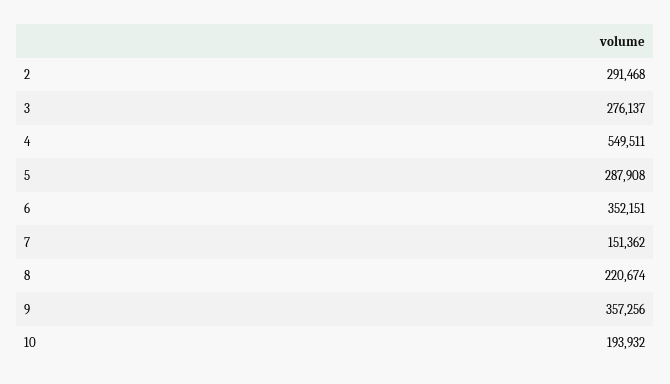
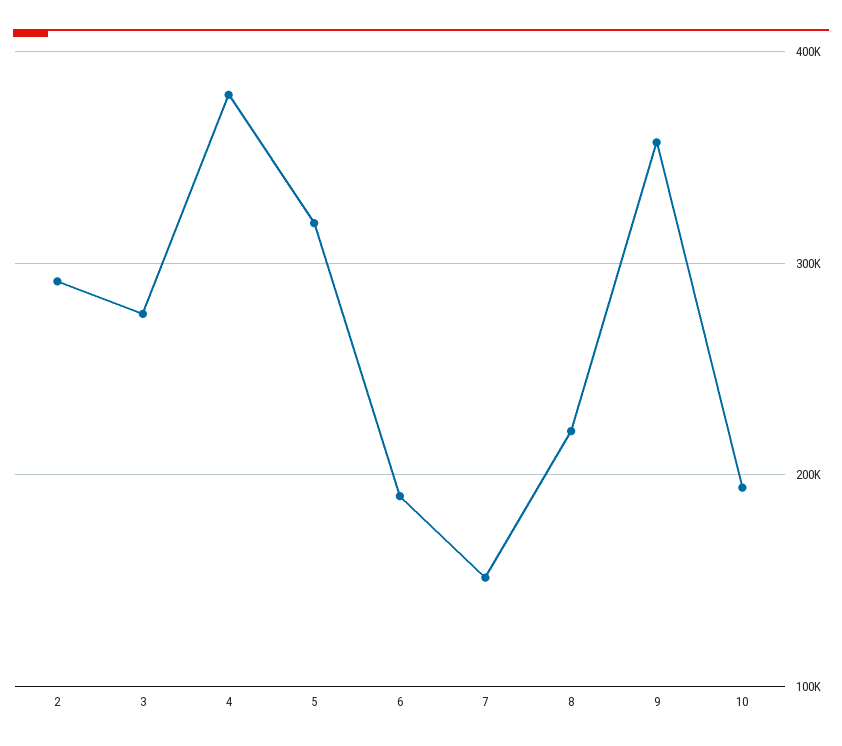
  {
    "2": 291468,
    "3": 276137,
-   "4": 549511,
+   "4": 380000,
-   "5": 287908,
+   "5": 320000,
-   "6": 352151,
+   "6": 190000,
    "7": 151362,
    "8": 220674,
    "9": 357256,
    "10": 193932
  }

